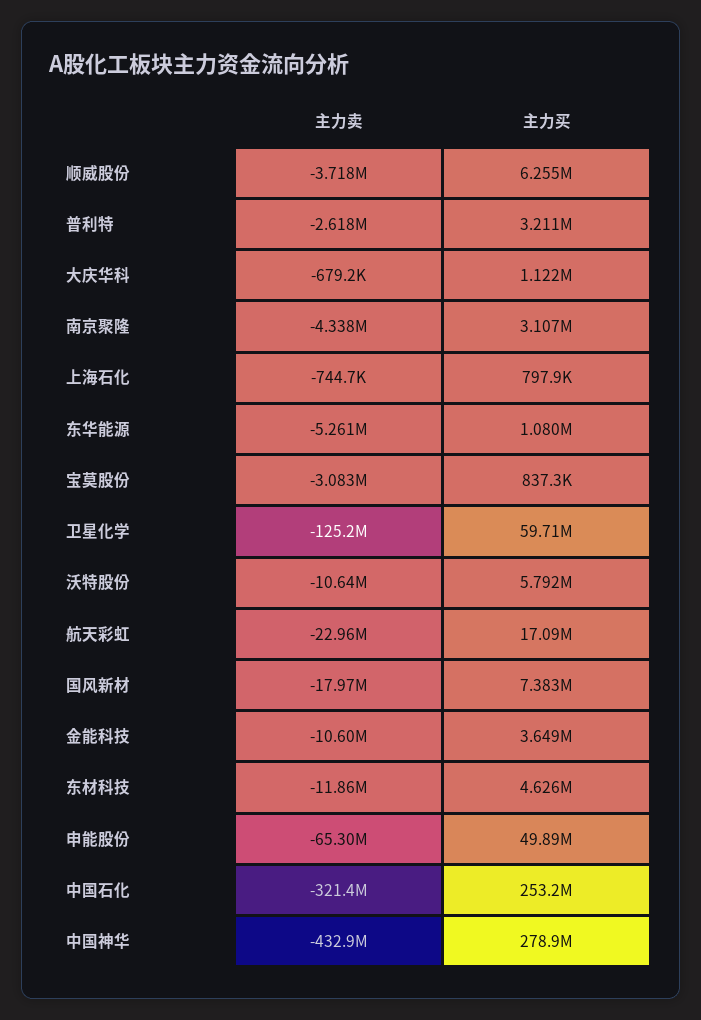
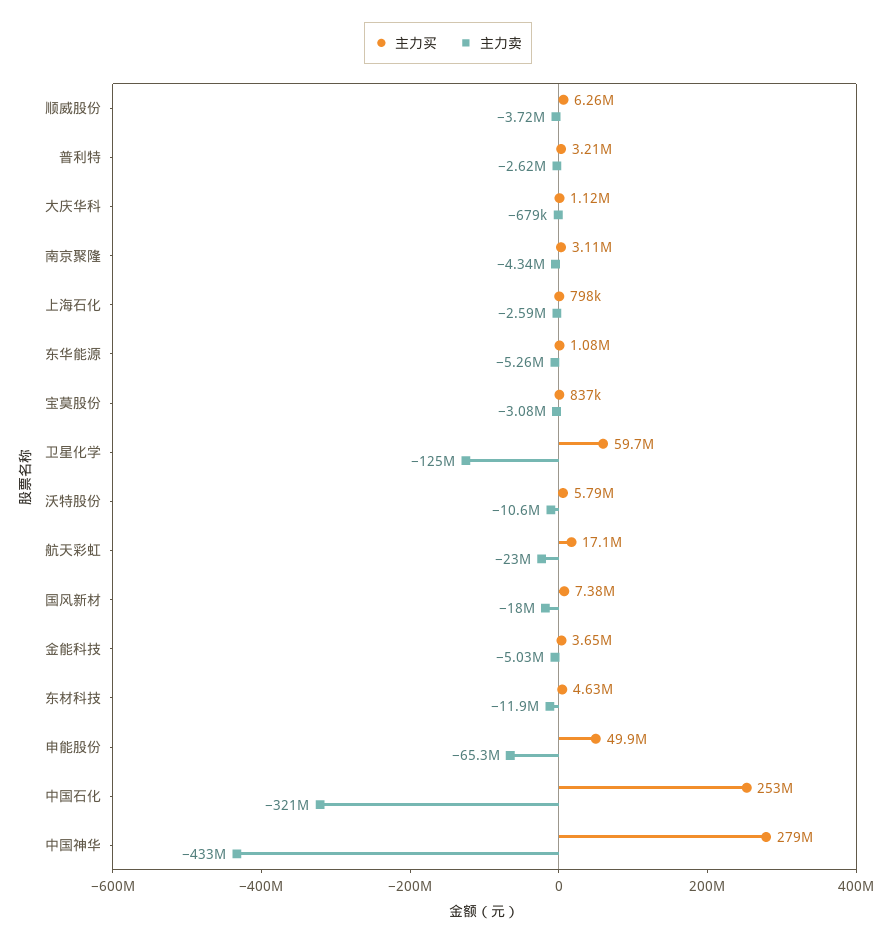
  {
    "主力卖": {
      "顺威股份": -3718000,
      "普利特": -2618000,
      "大庆华科": -679200,
      "南京聚隆": -4338000,
-     "上海石化": -744700,
+     "上海石化": -2590000,
      "东华能源": -5261000,
      "宝莫股份": -3083000,
      "卫星化学": -125200000,
      "沃特股份": -10640000,
      "航天彩虹": -22960000,
      "国风新材": -17970000,
-     "金能科技": -10600000,
+     "金能科技": -5030000,
      "东材科技": -11860000,
      "申能股份": -65300000,
      "中国石化": -321400000,
      "中国神华": -432900000
    },
    "主力买": {
      "顺威股份": 6255000,
      "普利特": 3211000,
      "大庆华科": 1122000,
      "南京聚隆": 3107000,
      "上海石化": 797900,
      "东华能源": 1080000,
      "宝莫股份": 837300,
      "卫星化学": 59710000,
      "沃特股份": 5792000,
      "航天彩虹": 17090000,
      "国风新材": 7383000,
      "金能科技": 3649000,
      "东材科技": 4626000,
      "申能股份": 49890000,
      "中国石化": 253200000,
      "中国神华": 278900000
    }
  }

